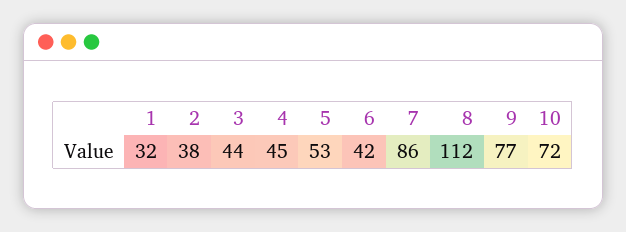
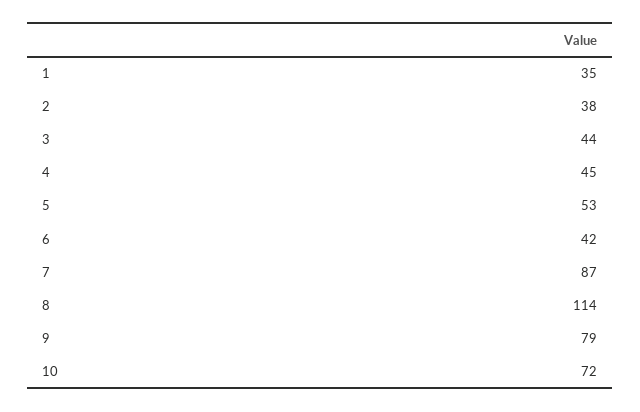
  {
-   "1": 32,
+   "1": 35,
    "2": 38,
    "3": 44,
    "4": 45,
    "5": 53,
    "6": 42,
-   "7": 86,
+   "7": 87,
-   "8": 112,
+   "8": 114,
-   "9": 77,
+   "9": 79,
    "10": 72
  }

